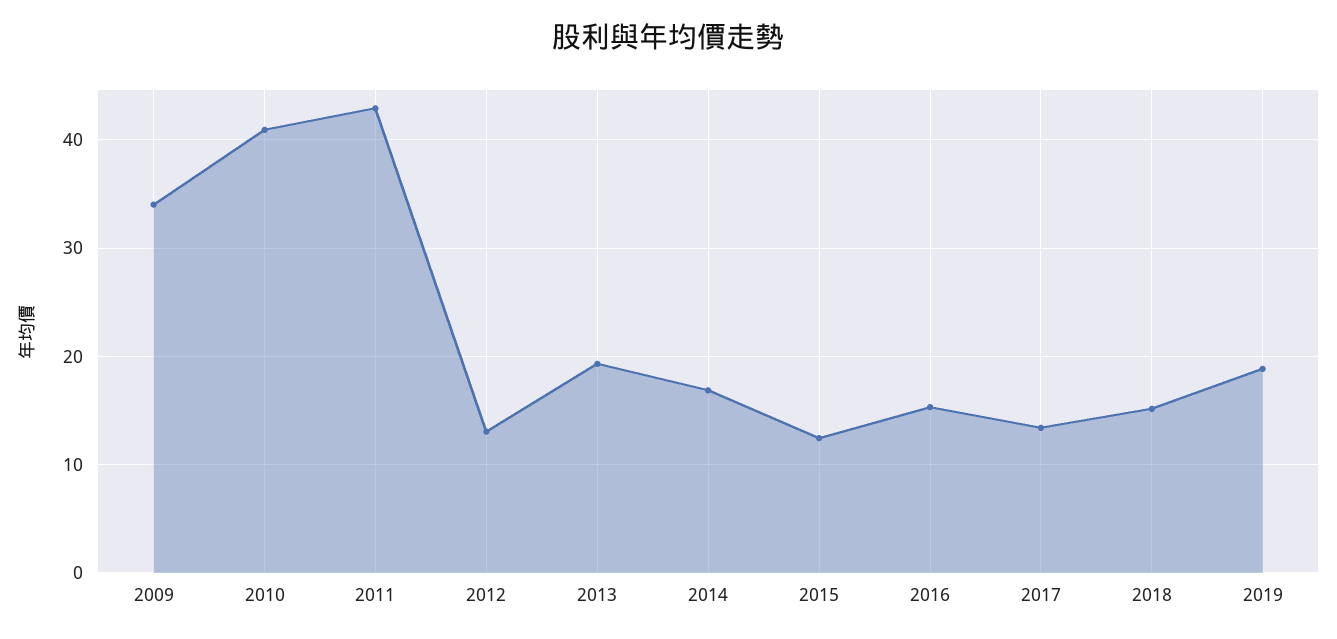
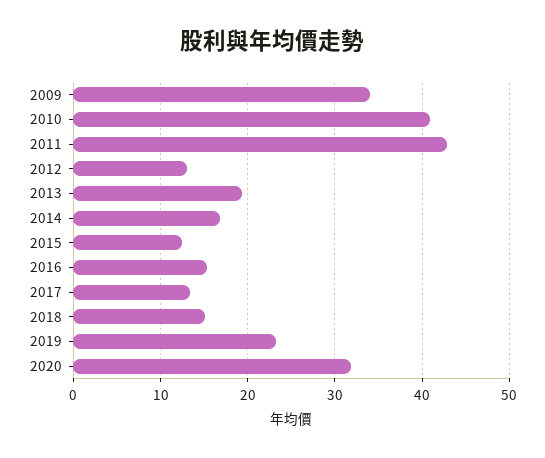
  {
    "2009": 34,
    "2010": 41,
    "2011": 43,
    "2012": 13,
    "2013": 19,
    "2014": 17,
    "2015": 12,
    "2016": 15,
    "2017": 13,
    "2018": 15,
-   "2019": 19
+   "2019": 23,
+   "2020": 32
  }

